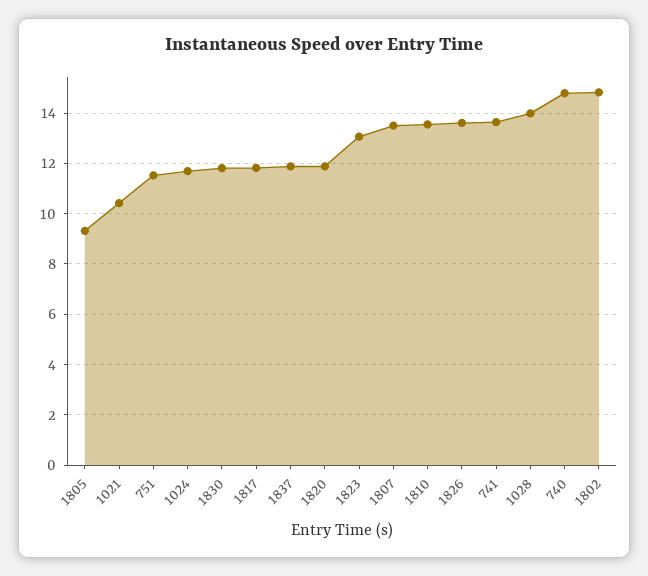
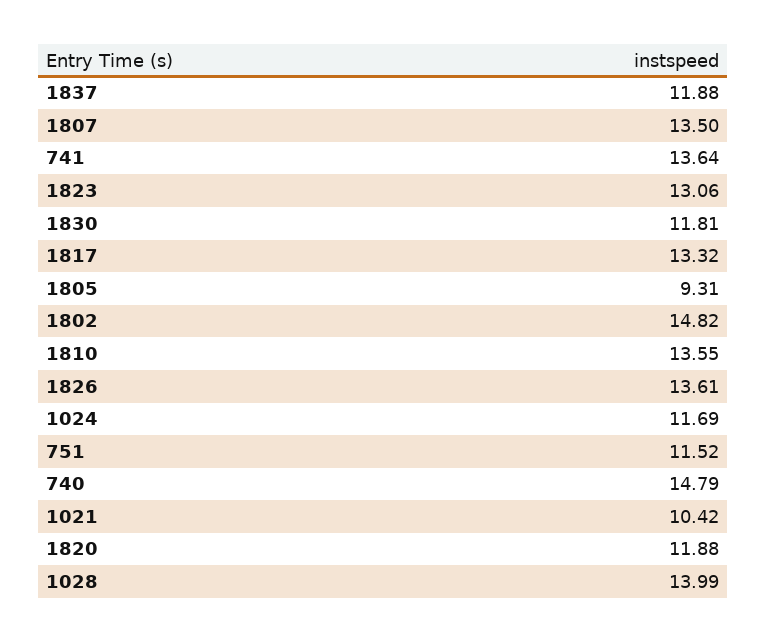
  {
    "1805": 9.31,
    "1021": 10.42,
    "751": 11.52,
    "1024": 11.69,
    "1830": 11.81,
-   "1817": 11.75,
+   "1817": 13.32,
    "1837": 11.88,
    "1820": 11.88,
    "1823": 13.06,
    "1807": 13.5,
    "1810": 13.55,
    "1826": 13.61,
    "741": 13.64,
    "1028": 13.99,
    "740": 14.79,
    "1802": 14.82
  }

